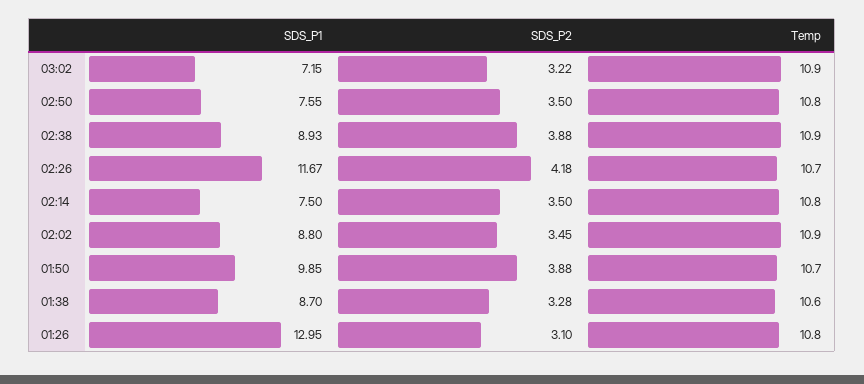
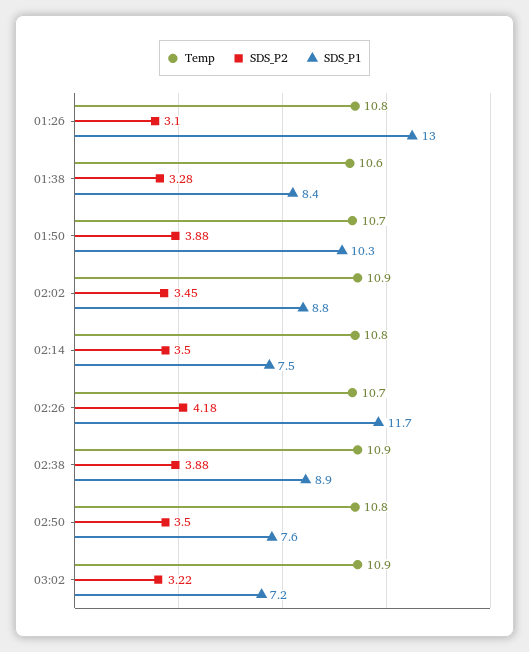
  {
    "SDS_P1": {
      "03:02": 7.15,
      "02:50": 7.55,
      "02:38": 8.93,
      "02:26": 11.67,
      "02:14": 7.5,
      "02:02": 8.8,
-     "01:50": 9.85,
+     "01:50": 10.3,
-     "01:38": 8.7,
+     "01:38": 8.4,
      "01:26": 12.95
    },
    "SDS_P2": {
      "03:02": 3.22,
      "02:50": 3.5,
      "02:38": 3.88,
      "02:26": 4.18,
      "02:14": 3.5,
      "02:02": 3.45,
      "01:50": 3.88,
      "01:38": 3.28,
      "01:26": 3.1
    },
    "Temp": {
      "03:02": 10.9,
      "02:50": 10.8,
      "02:38": 10.9,
      "02:26": 10.7,
      "02:14": 10.8,
      "02:02": 10.9,
      "01:50": 10.7,
      "01:38": 10.6,
      "01:26": 10.8
    }
  }

